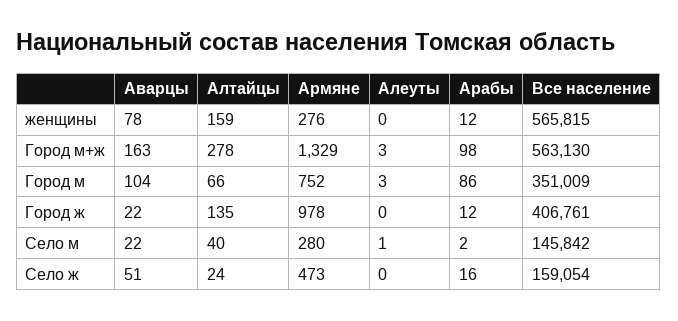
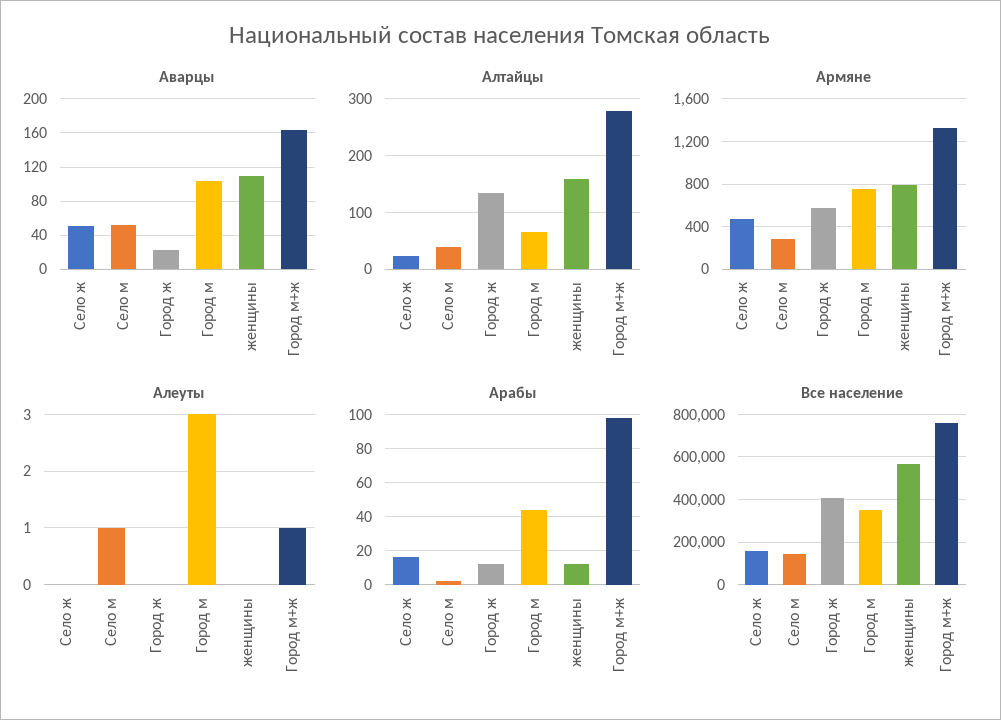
  {
    "Аварцы": {
-     "женщины": 78,
+     "женщины": 110,
      "Город м+ж": 163,
      "Город м": 104,
      "Город ж": 22,
-     "Село м": 22,
+     "Село м": 50,
      "Село ж": 51
    },
    "Алтайцы": {
      "женщины": 159,
      "Город м+ж": 278,
      "Город м": 66,
      "Город ж": 135,
      "Село м": 40,
      "Село ж": 24
    },
    "Армяне": {
-     "женщины": 276,
+     "женщины": 800,
      "Город м+ж": 1329,
      "Город м": 752,
-     "Город ж": 978,
+     "Город ж": 600,
      "Село м": 280,
      "Село ж": 473
    },
    "Алеуты": {
      "женщины": 0,
-     "Город м+ж": 3,
+     "Город м+ж": 1,
      "Город м": 3,
      "Город ж": 0,
      "Село м": 1,
      "Село ж": 0
    },
    "Арабы": {
      "женщины": 12,
      "Город м+ж": 98,
-     "Город м": 86,
+     "Город м": 45,
      "Город ж": 12,
      "Село м": 2,
      "Село ж": 16
    },
    "Все население": {
      "женщины": 565815,
-     "Город м+ж": 563130,
+     "Город м+ж": 750000,
      "Город м": 351009,
      "Город ж": 406761,
      "Село м": 145842,
      "Село ж": 159054
    }
  }

